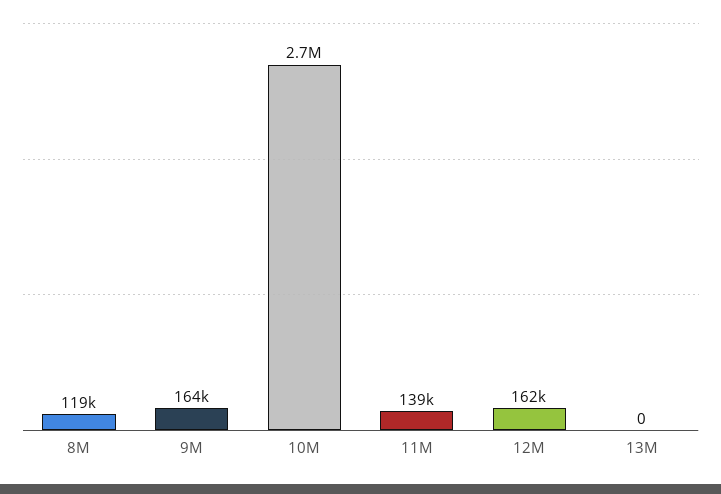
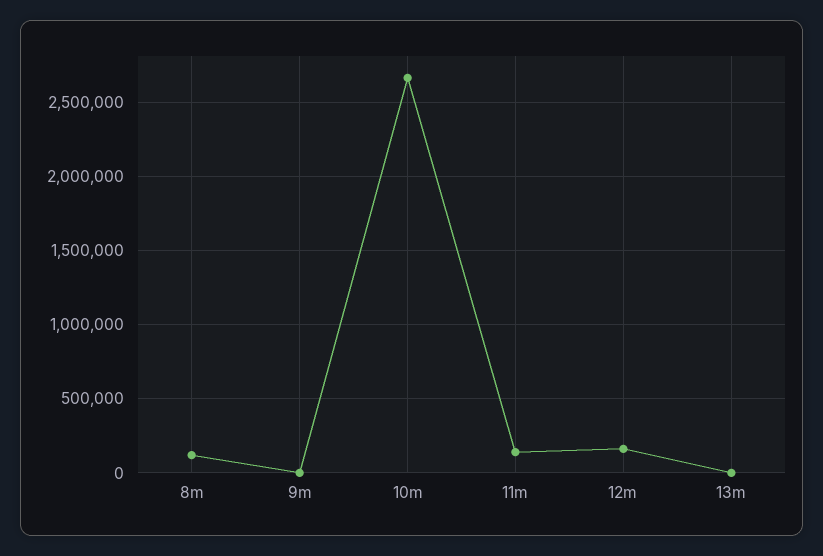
  {
    "8M": 119000,
-   "9M": 164000,
+   "9M": 0,
    "10M": 2700000,
    "11M": 139000,
    "12M": 162000,
    "13M": 0
  }

